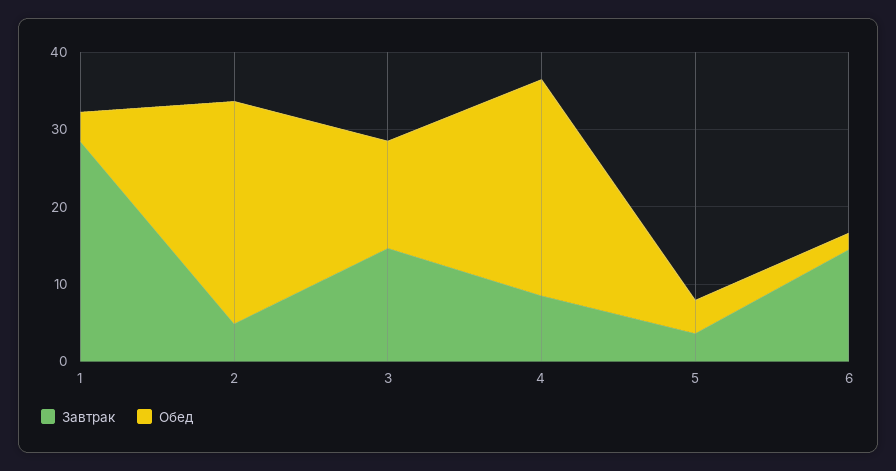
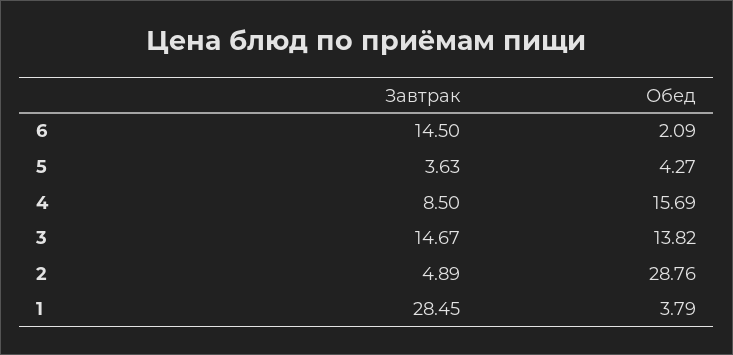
  {
    "Завтрак": {
      "1": 28.45,
      "2": 4.89,
      "3": 14.67,
      "4": 8.5,
      "5": 3.63,
      "6": 14.5
    },
    "Обед": {
      "1": 3.79,
      "2": 28.76,
      "3": 13.82,
-     "4": 28,
+     "4": 15.69,
      "5": 4.27,
      "6": 2.09
    }
  }

